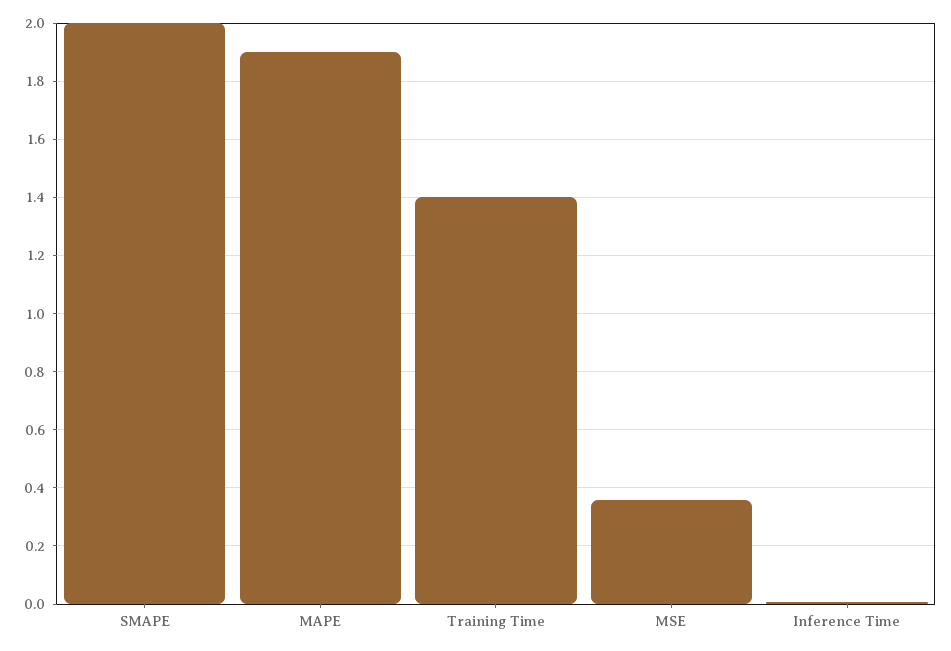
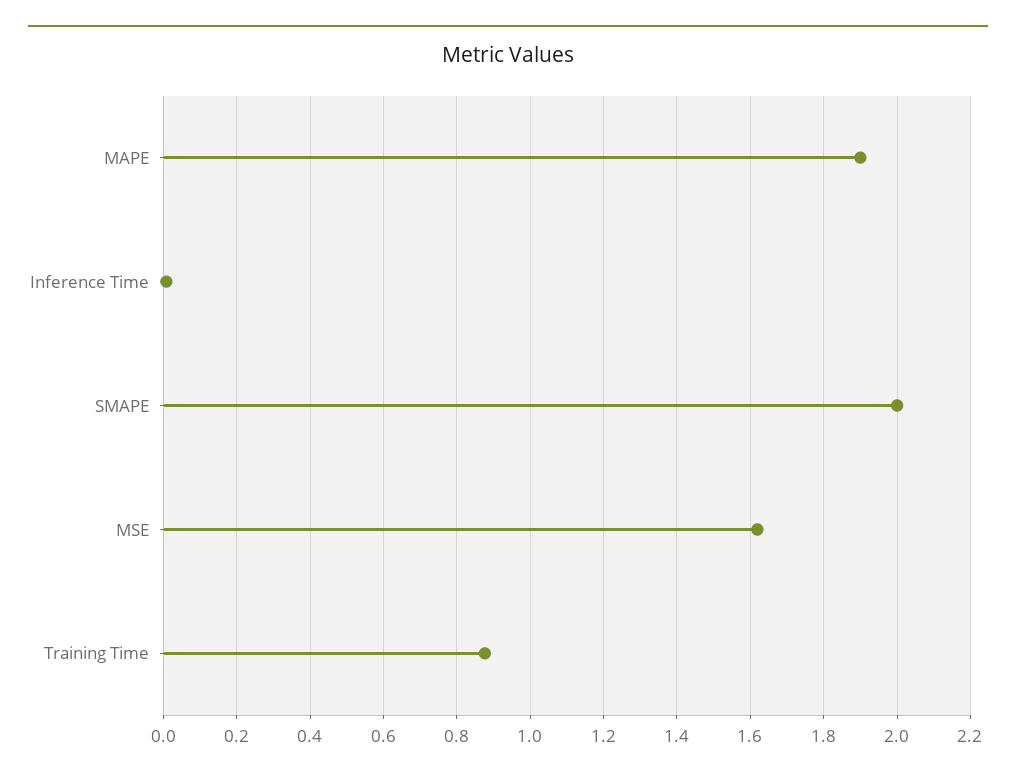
  {
    "SMAPE": 2,
    "MAPE": 1.9,
-   "Training Time": 1.4,
+   "Training Time": 0.88,
-   "MSE": 0.35,
+   "MSE": 1.62,
    "Inference Time": 0
  }

